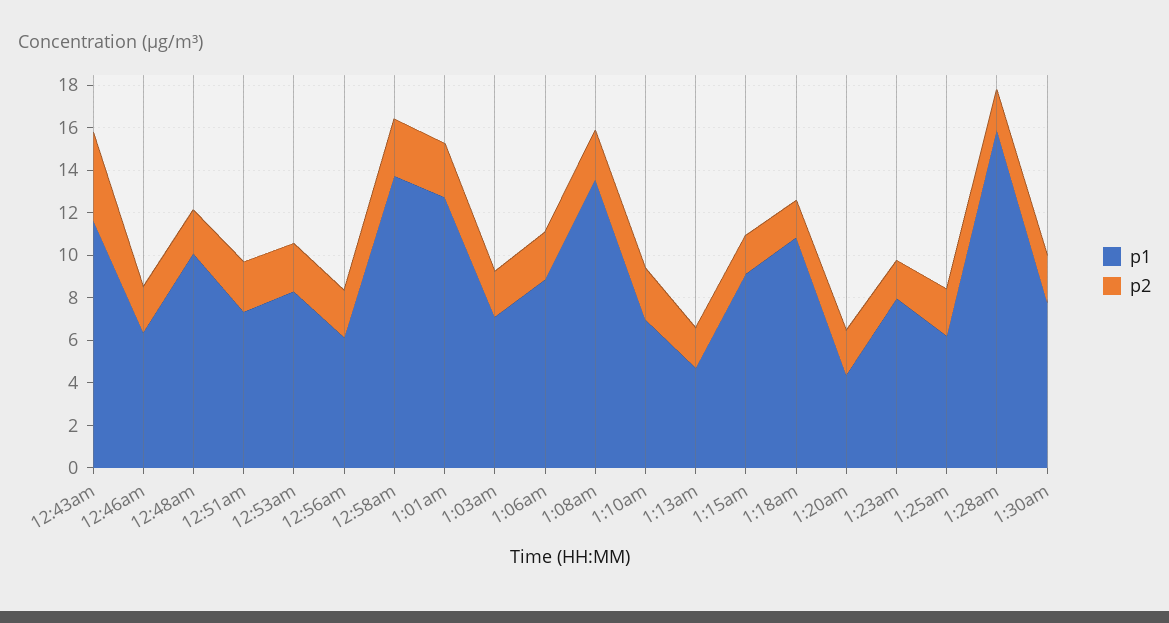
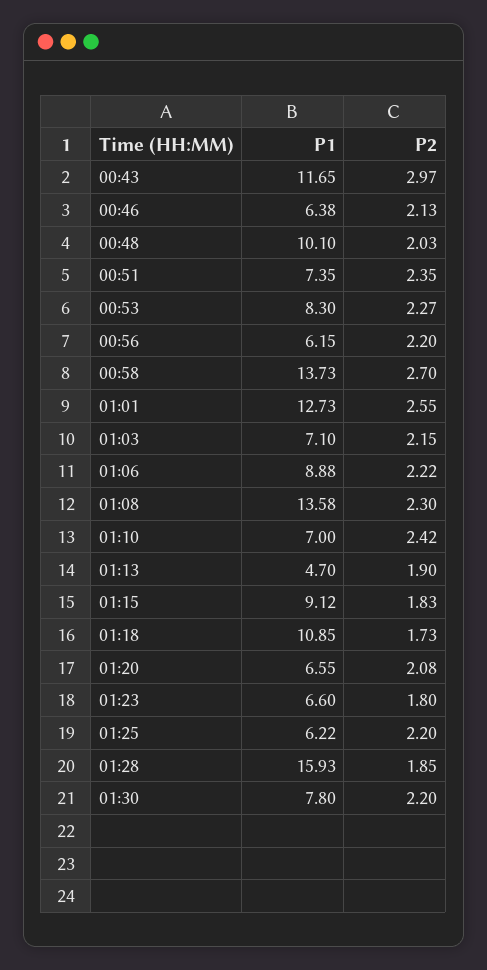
  {
    "p1": {
      "12:43am": 11.65,
      "12:46am": 6.38,
      "12:48am": 10.1,
      "12:51am": 7.35,
      "12:53am": 8.3,
      "12:56am": 6.15,
      "12:58am": 13.73,
      "1:01am": 12.73,
      "1:03am": 7.1,
      "1:06am": 8.88,
      "1:08am": 13.58,
      "1:10am": 7,
      "1:13am": 4.7,
      "1:15am": 9.12,
      "1:18am": 10.85,
-     "1:20am": 4.5,
+     "1:20am": 6.55,
-     "1:23am": 8,
+     "1:23am": 6.6,
      "1:25am": 6.22,
      "1:28am": 15.93,
      "1:30am": 7.8
    },
    "p2": {
-     "12:43am": 4,
+     "12:43am": 2.97,
      "12:46am": 2.13,
      "12:48am": 2.03,
      "12:51am": 2.35,
      "12:53am": 2.27,
      "12:56am": 2.2,
      "12:58am": 2.7,
      "1:01am": 2.55,
      "1:03am": 2.15,
      "1:06am": 2.22,
      "1:08am": 2.3,
      "1:10am": 2.42,
      "1:13am": 1.9,
      "1:15am": 1.83,
      "1:18am": 1.73,
      "1:20am": 2.08,
      "1:23am": 1.8,
      "1:25am": 2.2,
      "1:28am": 1.85,
      "1:30am": 2.2
    }
  }

